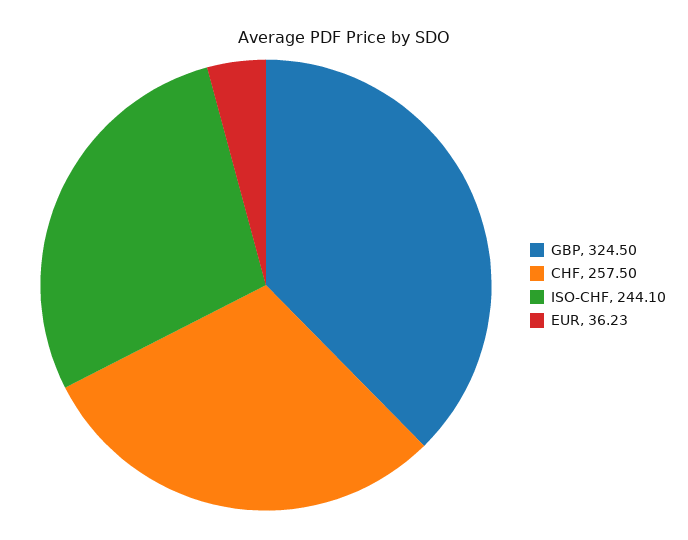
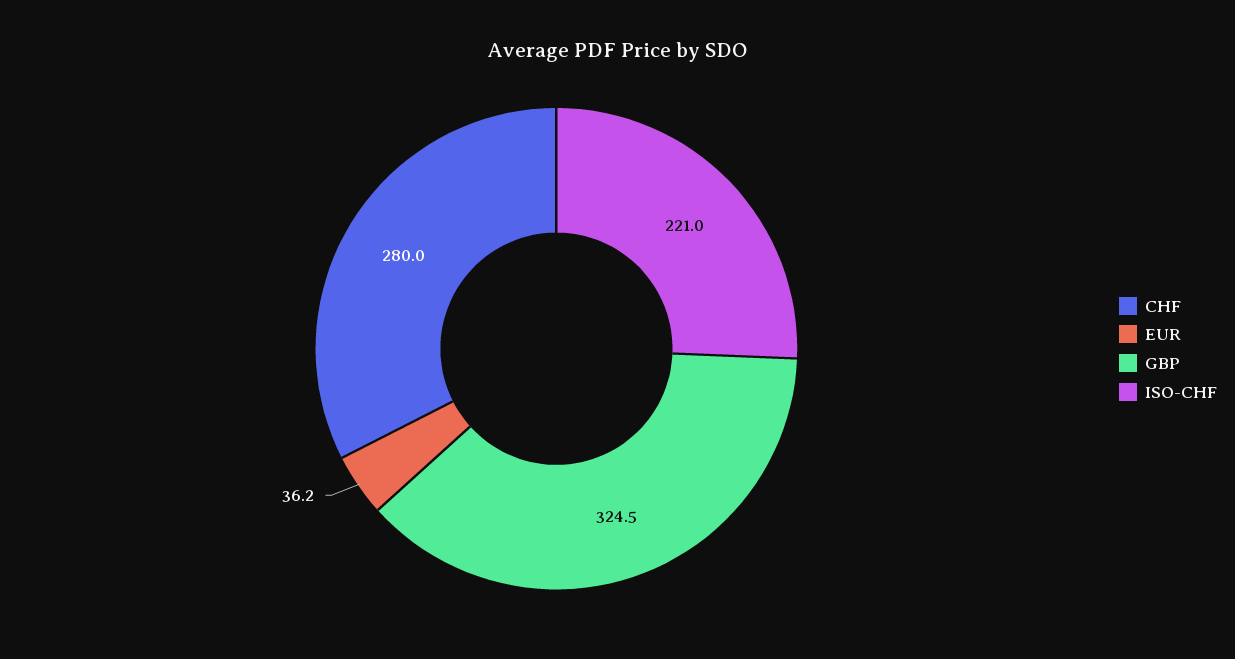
  {
    "GBP": 324.5,
-   "CHF": 257.5,
+   "CHF": 280,
-   "ISO-CHF": 244.1,
+   "ISO-CHF": 221,
    "EUR": 36.23
  }

